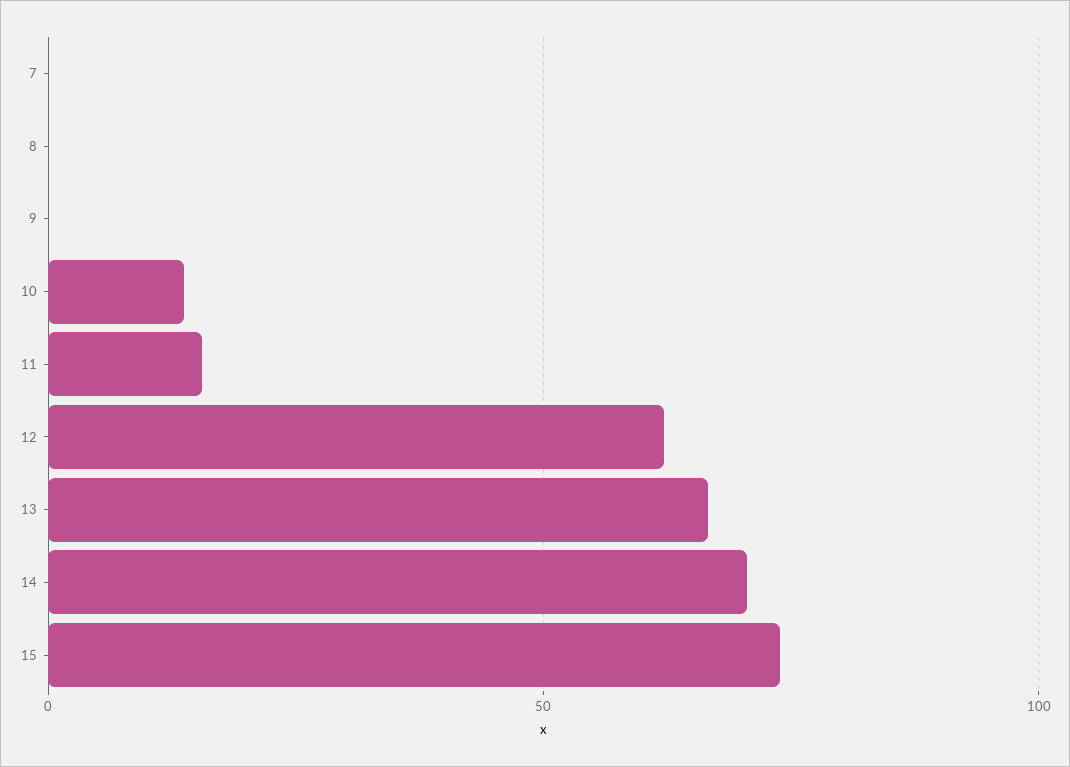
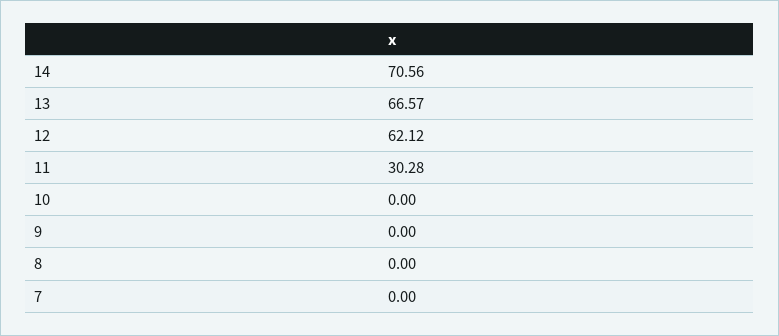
  {
    "7": 0,
    "8": 0,
    "9": 0,
-   "10": 15,
+   "10": 0,
-   "11": 15,
+   "11": 30.28,
    "12": 62.12,
    "13": 66.57,
-   "14": 70.56,
+   "14": 70.56
-   "15": 75
  }

